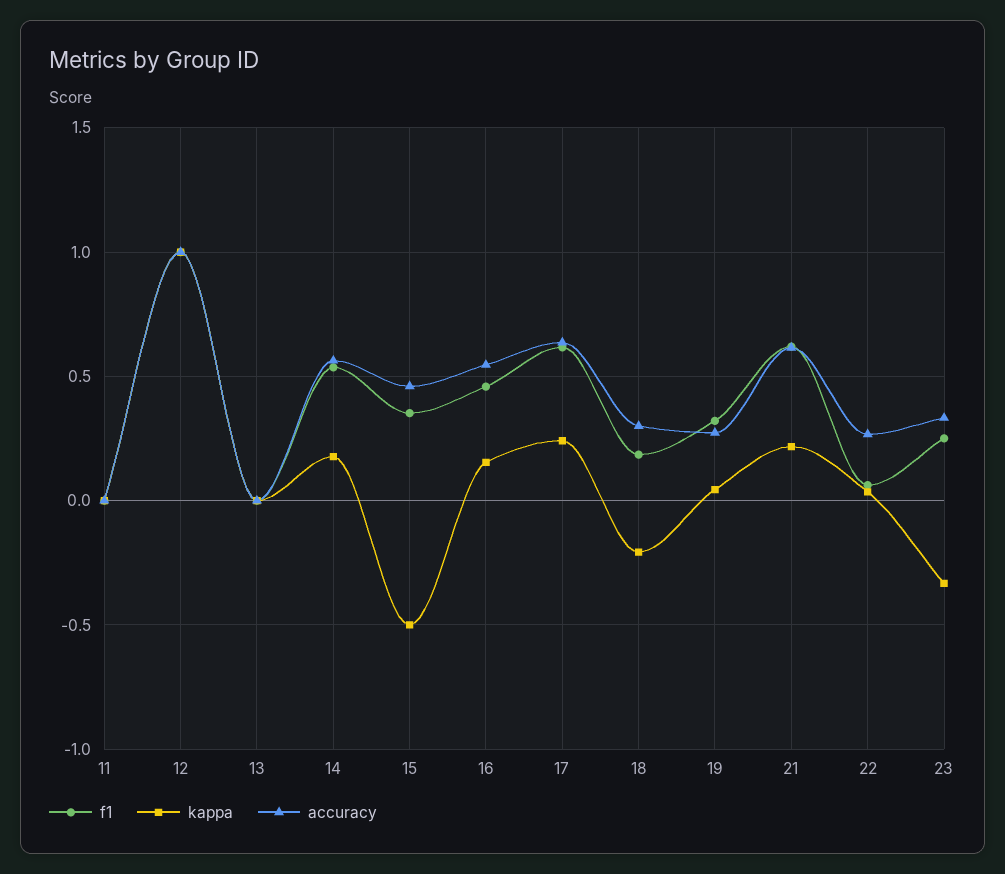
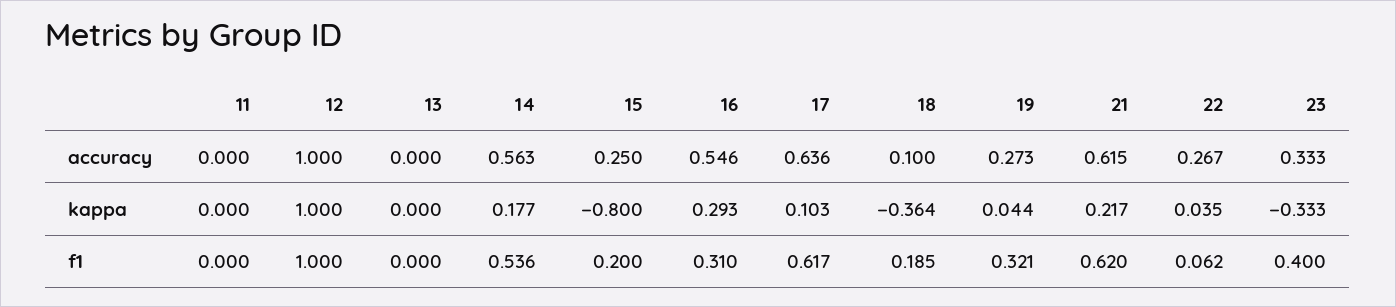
  {
    "f1": {
      "11": 0,
      "12": 1,
      "13": 0,
      "14": 0.536,
-     "15": 0.35,
+     "15": 0.2,
-     "16": 0.45,
+     "16": 0.31,
      "17": 0.617,
      "18": 0.185,
      "19": 0.321,
      "21": 0.62,
      "22": 0.062,
-     "23": 0.25
+     "23": 0.4
    },
    "kappa": {
      "11": 0,
      "12": 1,
      "13": 0,
      "14": 0.177,
-     "15": -0.5,
+     "15": -0.8,
-     "16": 0.15,
+     "16": 0.293,
-     "17": 0.25,
+     "17": 0.103,
-     "18": -0.2,
+     "18": -0.364,
      "19": 0.044,
      "21": 0.217,
      "22": 0.035,
      "23": -0.333
    },
    "accuracy": {
      "11": 0,
      "12": 1,
      "13": 0,
      "14": 0.563,
-     "15": 0.45,
+     "15": 0.25,
      "16": 0.546,
      "17": 0.636,
-     "18": 0.3,
+     "18": 0.1,
      "19": 0.273,
      "21": 0.615,
      "22": 0.267,
      "23": 0.333
    }
  }

